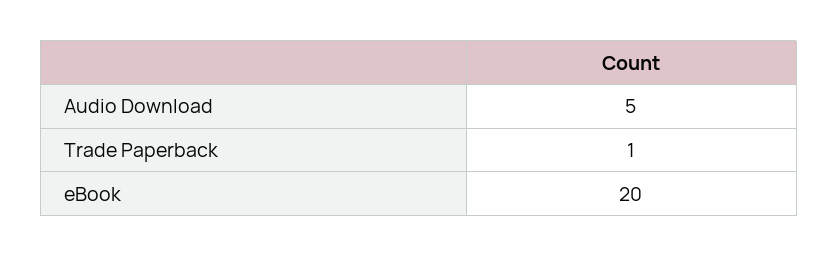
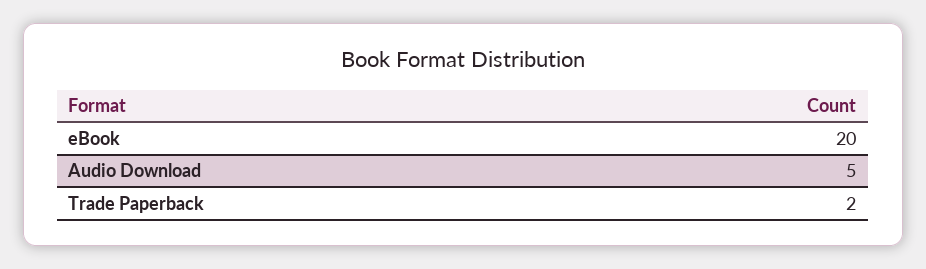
  {
    "Audio Download": 5,
-   "Trade Paperback": 1,
+   "Trade Paperback": 2,
    "eBook": 20
  }

